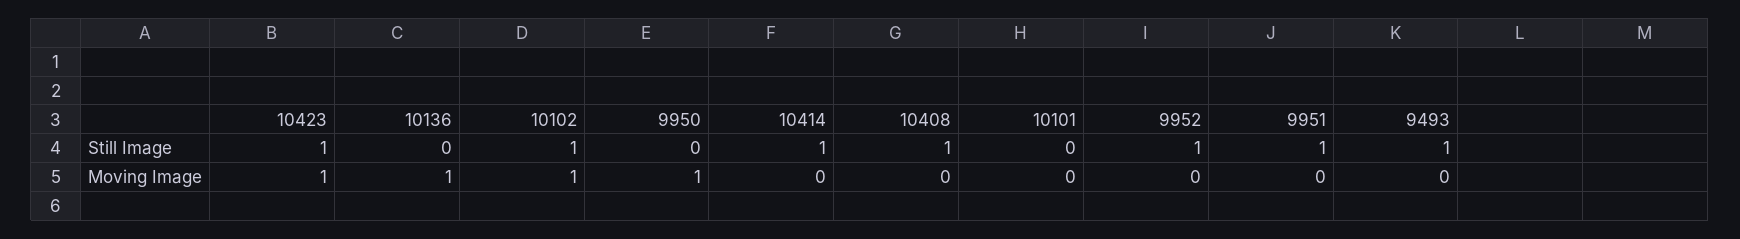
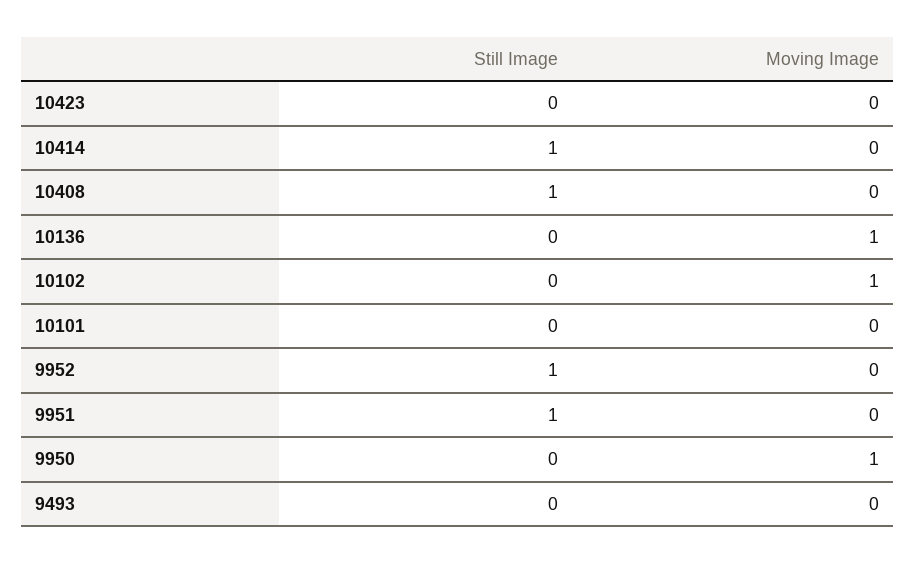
  {
    "10423": {
-     "Still Image": 1,
+     "Still Image": 0,
-     "Moving Image": 1
+     "Moving Image": 0
    },
    "10136": {
      "Still Image": 0,
      "Moving Image": 1
    },
    "10102": {
-     "Still Image": 1,
+     "Still Image": 0,
      "Moving Image": 1
    },
    "9950": {
      "Still Image": 0,
      "Moving Image": 1
    },
    "10414": {
      "Still Image": 1,
      "Moving Image": 0
    },
    "10408": {
      "Still Image": 1,
      "Moving Image": 0
    },
    "10101": {
      "Still Image": 0,
      "Moving Image": 0
    },
    "9952": {
      "Still Image": 1,
      "Moving Image": 0
    },
    "9951": {
      "Still Image": 1,
      "Moving Image": 0
    },
    "9493": {
-     "Still Image": 1,
+     "Still Image": 0,
      "Moving Image": 0
    }
  }

